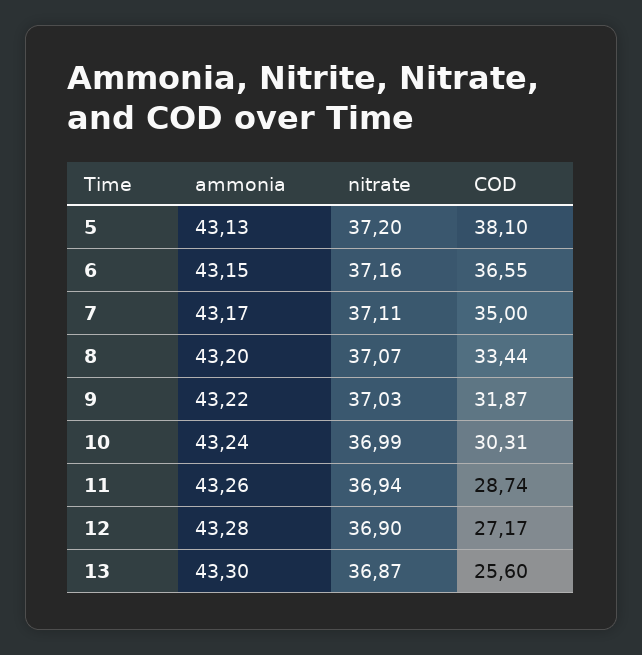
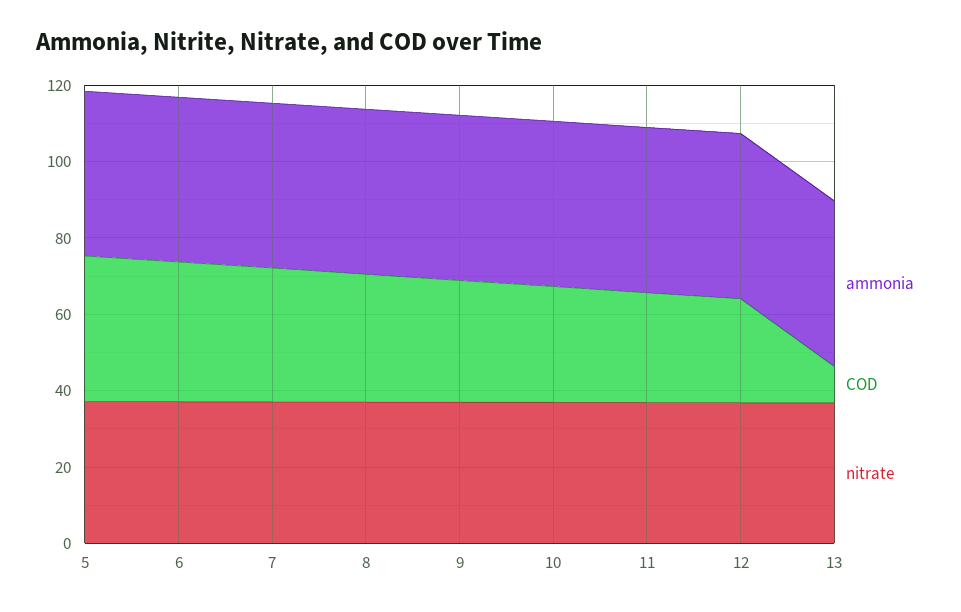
  {
    "ammonia": {
      "5": 43.13,
      "6": 43.15,
      "7": 43.17,
      "8": 43.2,
      "9": 43.22,
      "10": 43.24,
      "11": 43.26,
      "12": 43.28,
      "13": 43.3
    },
    "nitrate": {
      "5": 37.2,
      "6": 37.16,
      "7": 37.11,
      "8": 37.07,
      "9": 37.03,
      "10": 36.99,
      "11": 36.94,
      "12": 36.9,
      "13": 36.87
    },
    "COD": {
      "5": 38.1,
      "6": 36.55,
      "7": 35,
      "8": 33.44,
      "9": 31.87,
      "10": 30.31,
      "11": 28.74,
      "12": 27.17,
-     "13": 25.6
+     "13": 10
    }
  }

